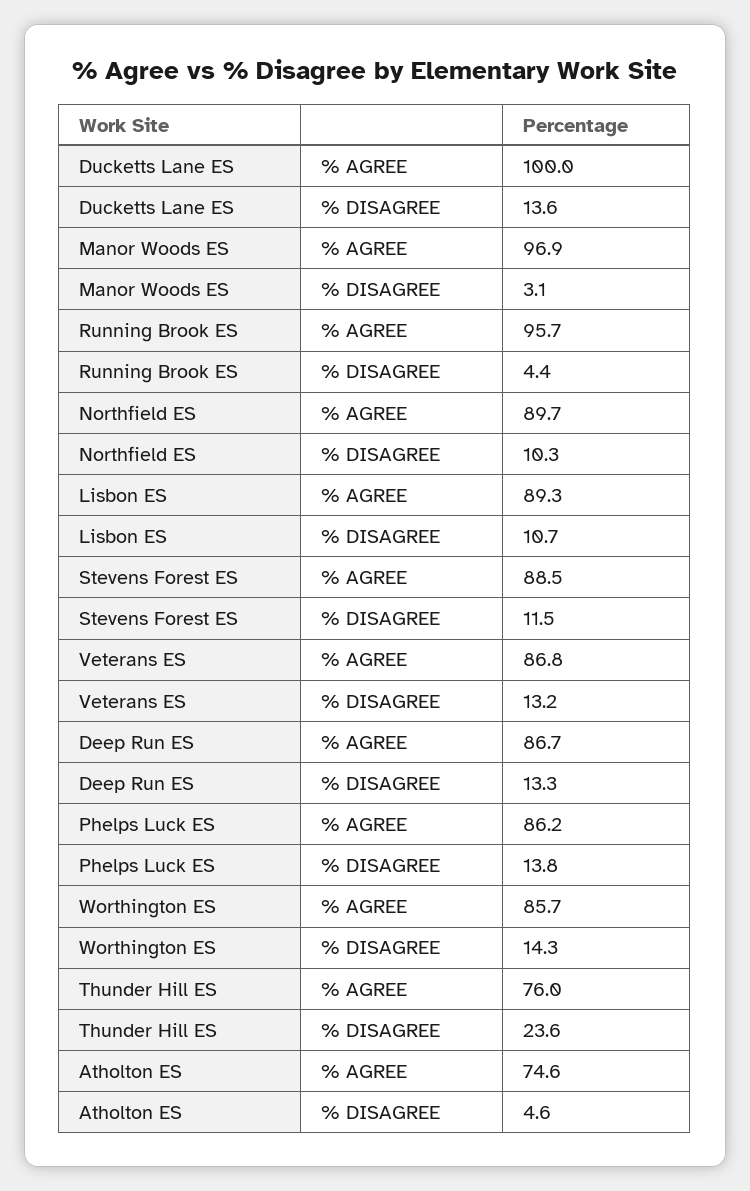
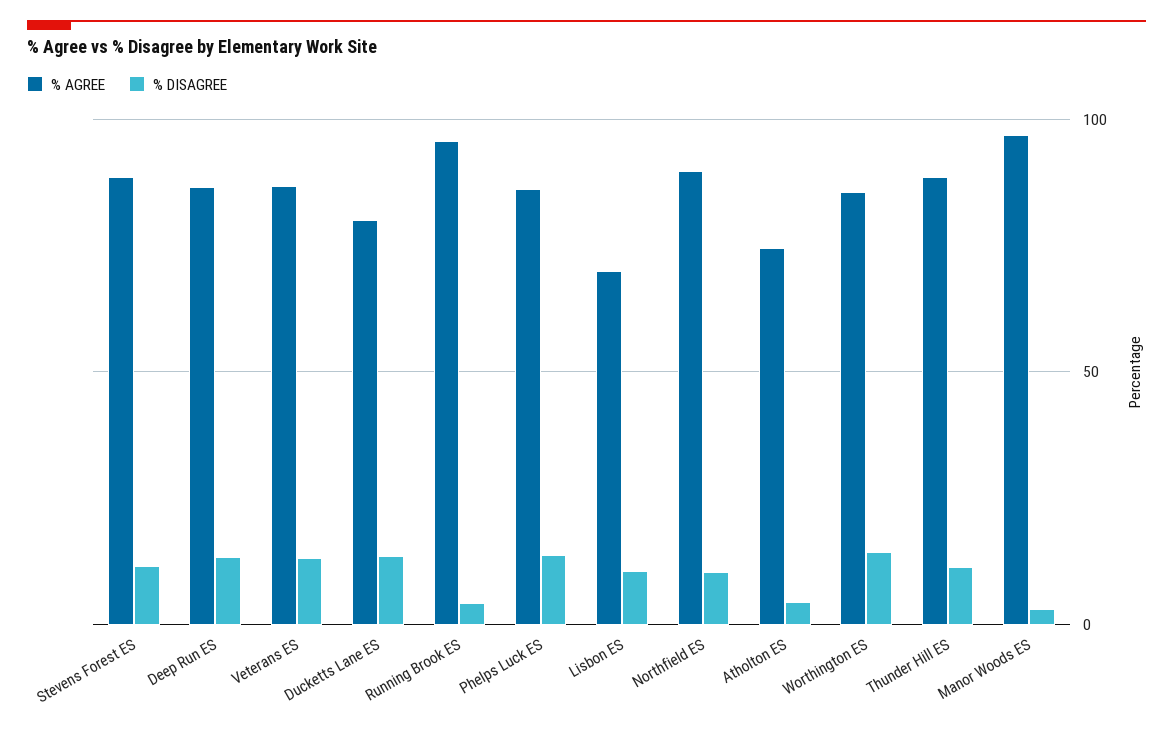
  {
    "% AGREE": {
-     "Ducketts Lane ES": 100,
+     "Ducketts Lane ES": 80,
      "Manor Woods ES": 96.9,
      "Running Brook ES": 95.7,
      "Northfield ES": 89.7,
-     "Lisbon ES": 89.3,
+     "Lisbon ES": 70,
      "Stevens Forest ES": 88.5,
      "Veterans ES": 86.8,
      "Deep Run ES": 86.7,
      "Phelps Luck ES": 86.2,
      "Worthington ES": 85.7,
-     "Thunder Hill ES": 76,
+     "Thunder Hill ES": 90,
      "Atholton ES": 74.6
    },
    "% DISAGREE": {
      "Ducketts Lane ES": 13.6,
      "Manor Woods ES": 3.1,
      "Running Brook ES": 4.4,
      "Northfield ES": 10.3,
      "Lisbon ES": 10.7,
      "Stevens Forest ES": 11.5,
      "Veterans ES": 13.2,
      "Deep Run ES": 13.3,
      "Phelps Luck ES": 13.8,
      "Worthington ES": 14.3,
-     "Thunder Hill ES": 23.6,
+     "Thunder Hill ES": 10,
      "Atholton ES": 4.6
    }
  }

